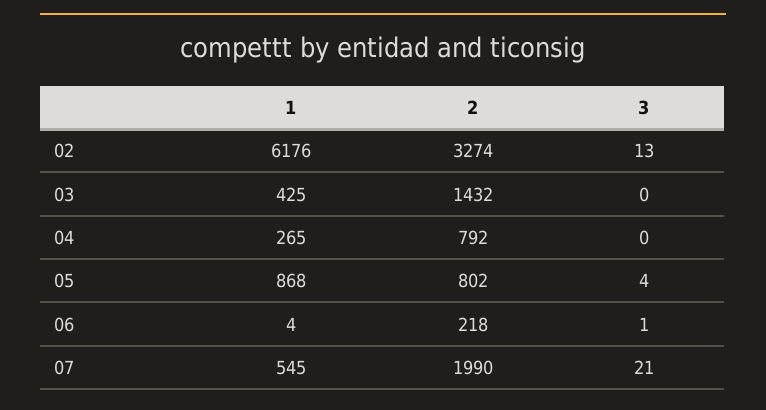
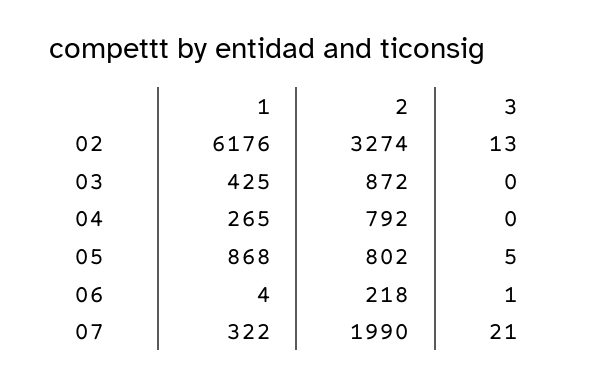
  {
    "1": {
      "02": 6176,
      "03": 425,
      "04": 265,
      "05": 868,
      "06": 4,
-     "07": 545
+     "07": 322
    },
    "2": {
      "02": 3274,
-     "03": 1432,
+     "03": 872,
      "04": 792,
      "05": 802,
      "06": 218,
      "07": 1990
    },
    "3": {
      "02": 13,
      "03": 0,
      "04": 0,
-     "05": 4,
+     "05": 5,
      "06": 1,
      "07": 21
    }
  }

